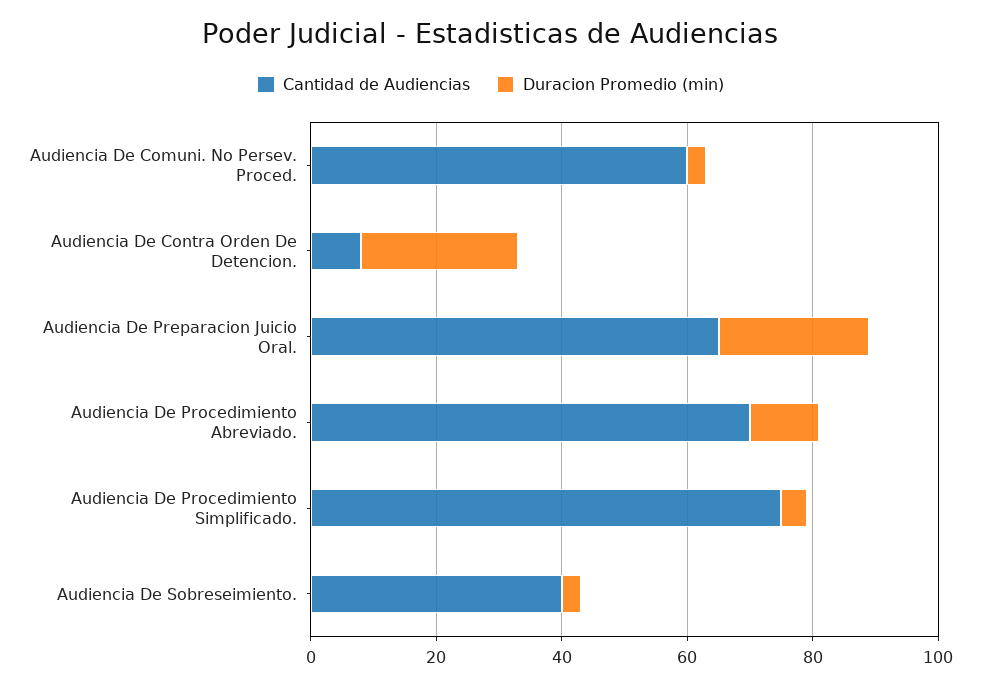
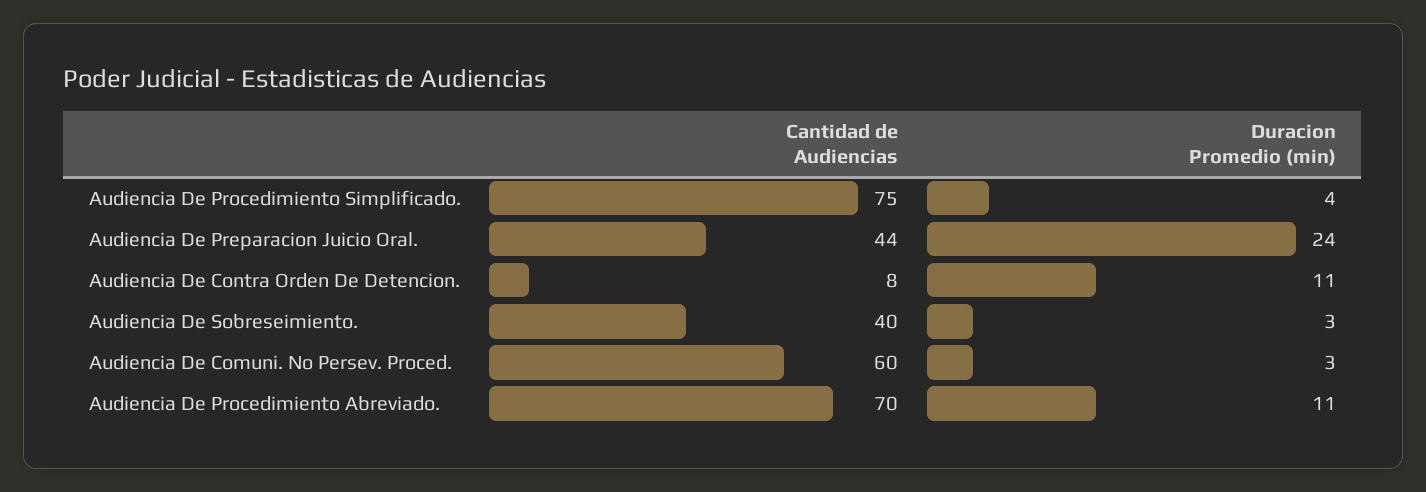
  {
    "Cantidad de Audiencias": {
      "Audiencia De Comuni. No Persev. Proced.": 60,
      "Audiencia De Contra Orden De Detencion.": 8,
-     "Audiencia De Preparacion Juicio Oral.": 65,
+     "Audiencia De Preparacion Juicio Oral.": 44,
      "Audiencia De Procedimiento Abreviado.": 70,
      "Audiencia De Procedimiento Simplificado.": 75,
      "Audiencia De Sobreseimiento.": 40
    },
    "Duracion Promedio (min)": {
      "Audiencia De Comuni. No Persev. Proced.": 3,
-     "Audiencia De Contra Orden De Detencion.": 25,
+     "Audiencia De Contra Orden De Detencion.": 11,
      "Audiencia De Preparacion Juicio Oral.": 24,
      "Audiencia De Procedimiento Abreviado.": 11,
      "Audiencia De Procedimiento Simplificado.": 4,
      "Audiencia De Sobreseimiento.": 3
    }
  }

